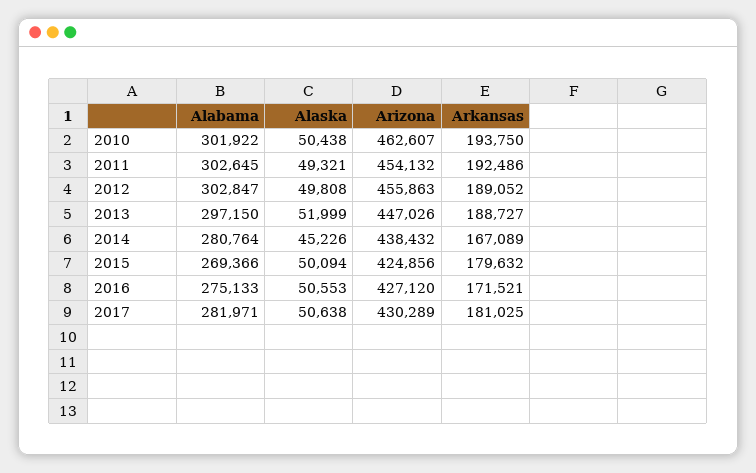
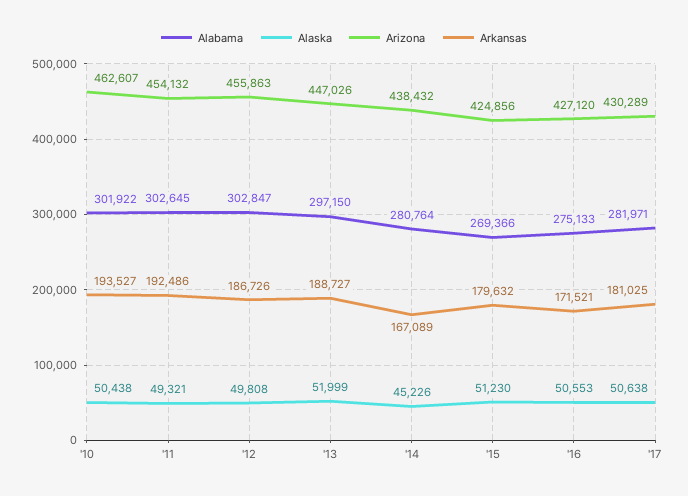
  {
    "Alabama": {
      "2010": 301922,
      "2011": 302645,
      "2012": 302847,
      "2013": 297150,
      "2014": 280764,
      "2015": 269366,
      "2016": 275133,
      "2017": 281971
    },
    "Alaska": {
      "2010": 50438,
      "2011": 49321,
      "2012": 49808,
      "2013": 51999,
      "2014": 45226,
-     "2015": 50094,
+     "2015": 51230,
      "2016": 50553,
      "2017": 50638
    },
    "Arizona": {
      "2010": 462607,
      "2011": 454132,
      "2012": 455863,
      "2013": 447026,
      "2014": 438432,
      "2015": 424856,
      "2016": 427120,
      "2017": 430289
    },
    "Arkansas": {
-     "2010": 193750,
+     "2010": 193527,
      "2011": 192486,
-     "2012": 189052,
+     "2012": 186726,
      "2013": 188727,
      "2014": 167089,
      "2015": 179632,
      "2016": 171521,
      "2017": 181025
    }
  }

